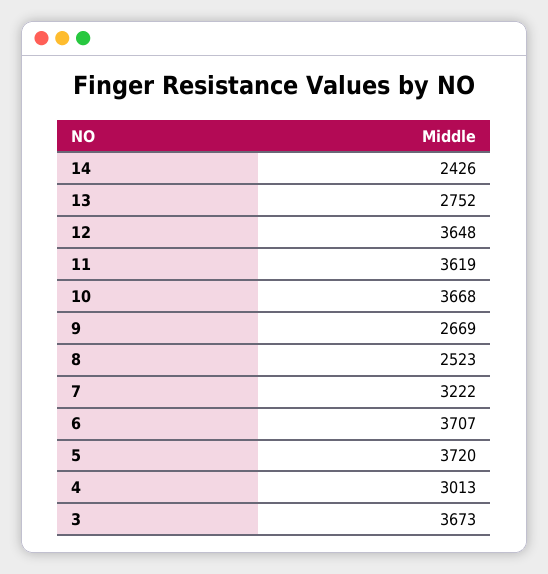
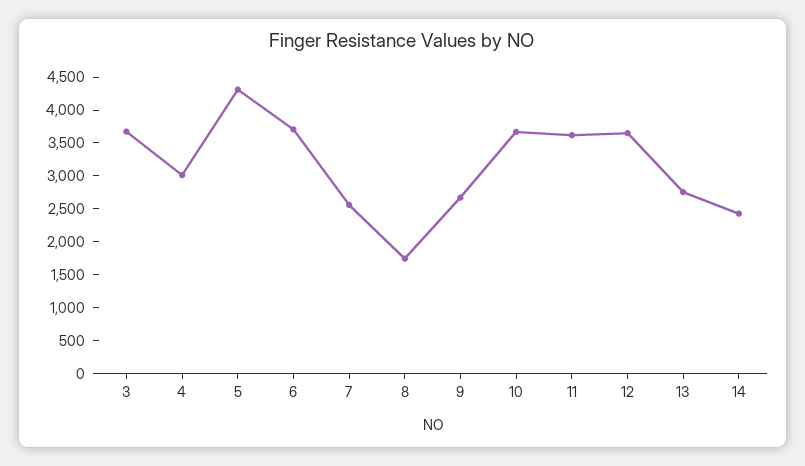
  {
    "14": 2426,
    "13": 2752,
    "12": 3648,
    "11": 3619,
    "10": 3668,
    "9": 2669,
-   "8": 2523,
+   "8": 1750,
-   "7": 3222,
+   "7": 2500,
    "6": 3707,
-   "5": 3720,
+   "5": 4250,
    "4": 3013,
    "3": 3673
  }

